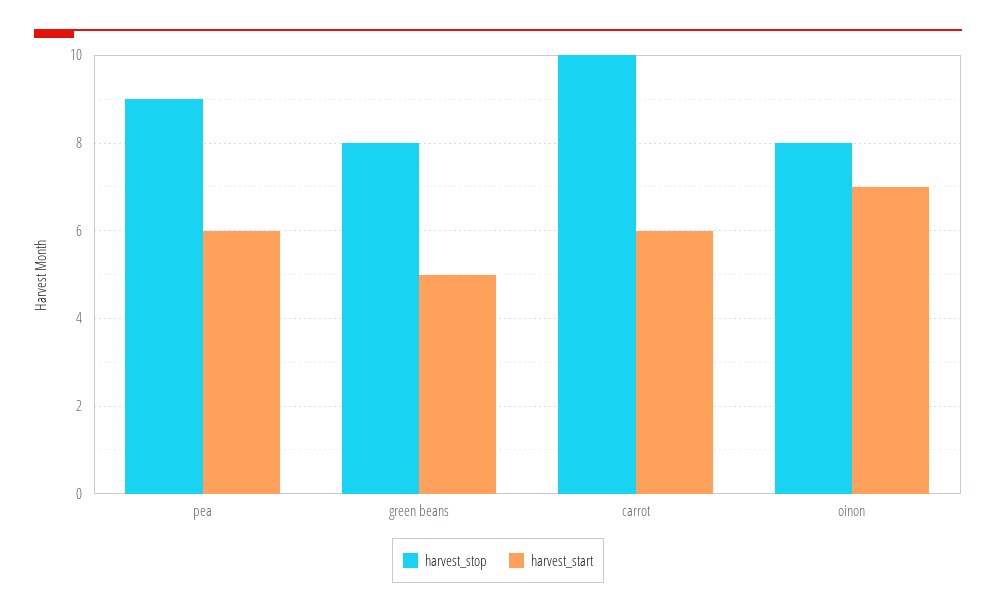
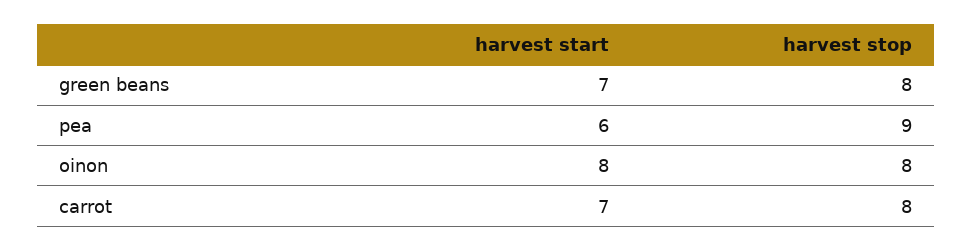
  {
    "harvest_stop": {
      "pea": 9,
      "green beans": 8,
-     "carrot": 10,
+     "carrot": 8,
      "oinon": 8
    },
    "harvest_start": {
      "pea": 6,
-     "green beans": 5,
+     "green beans": 7,
-     "carrot": 6,
+     "carrot": 7,
-     "oinon": 7
+     "oinon": 8
    }
  }

